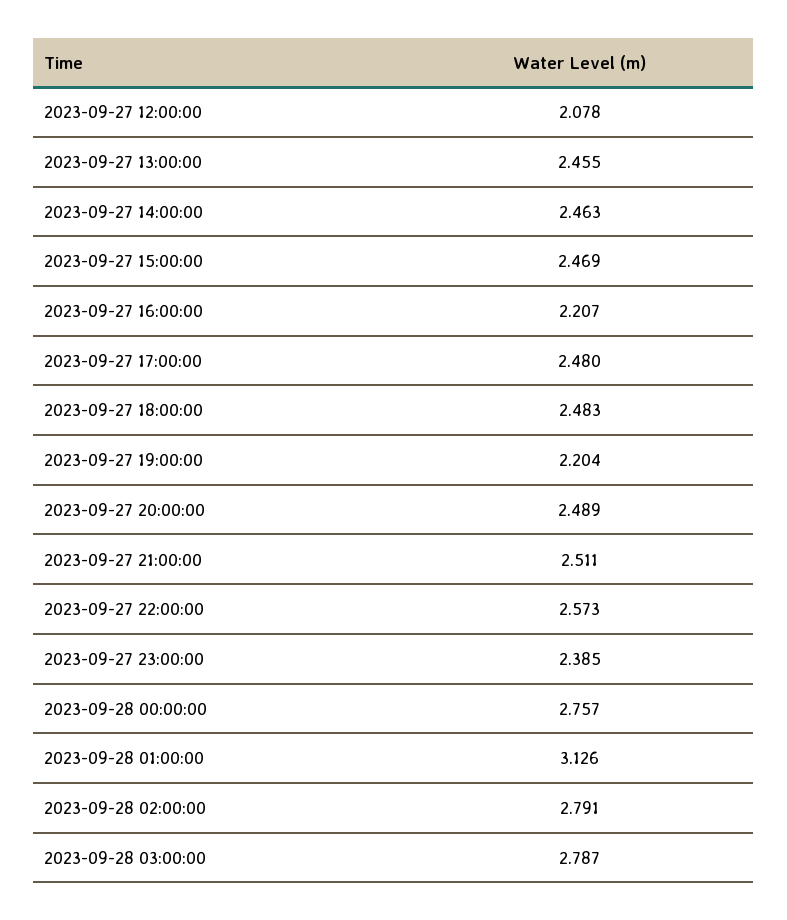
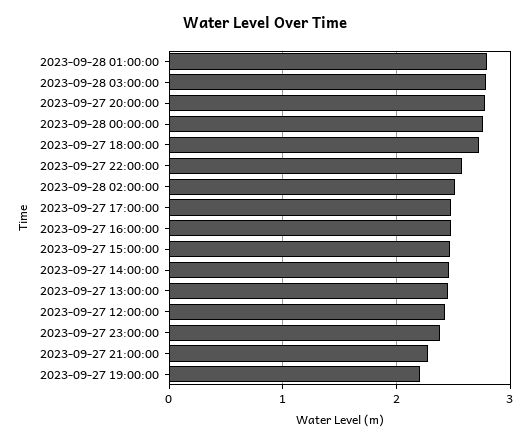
  {
-   "2023-09-27 12:00:00": 2.078,
+   "2023-09-27 12:00:00": 2.4,
    "2023-09-27 13:00:00": 2.455,
    "2023-09-27 14:00:00": 2.463,
    "2023-09-27 15:00:00": 2.469,
-   "2023-09-27 16:00:00": 2.207,
+   "2023-09-27 16:00:00": 2.5,
    "2023-09-27 17:00:00": 2.48,
-   "2023-09-27 18:00:00": 2.483,
+   "2023-09-27 18:00:00": 2.7,
    "2023-09-27 19:00:00": 2.204,
-   "2023-09-27 20:00:00": 2.489,
+   "2023-09-27 20:00:00": 2.8,
-   "2023-09-27 21:00:00": 2.511,
+   "2023-09-27 21:00:00": 2.3,
    "2023-09-27 22:00:00": 2.573,
    "2023-09-27 23:00:00": 2.385,
    "2023-09-28 00:00:00": 2.757,
-   "2023-09-28 01:00:00": 3.126,
+   "2023-09-28 01:00:00": 2.8,
-   "2023-09-28 02:00:00": 2.791,
+   "2023-09-28 02:00:00": 2.5,
    "2023-09-28 03:00:00": 2.787
  }

